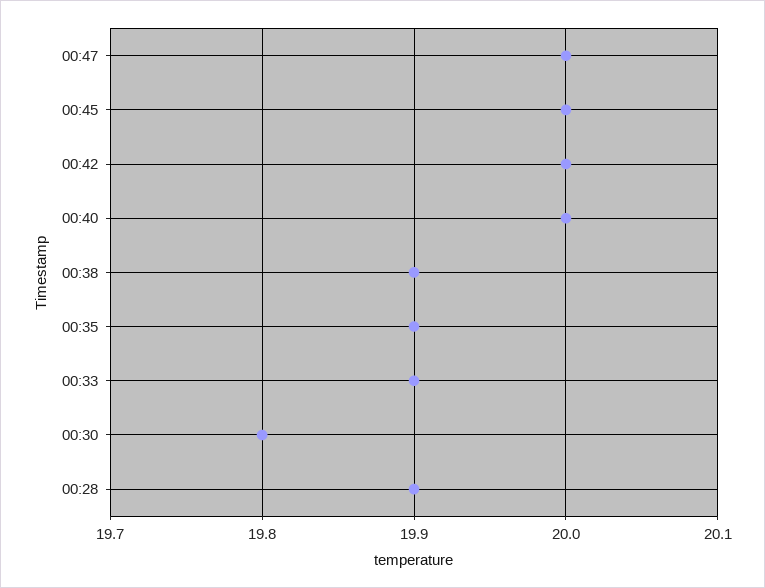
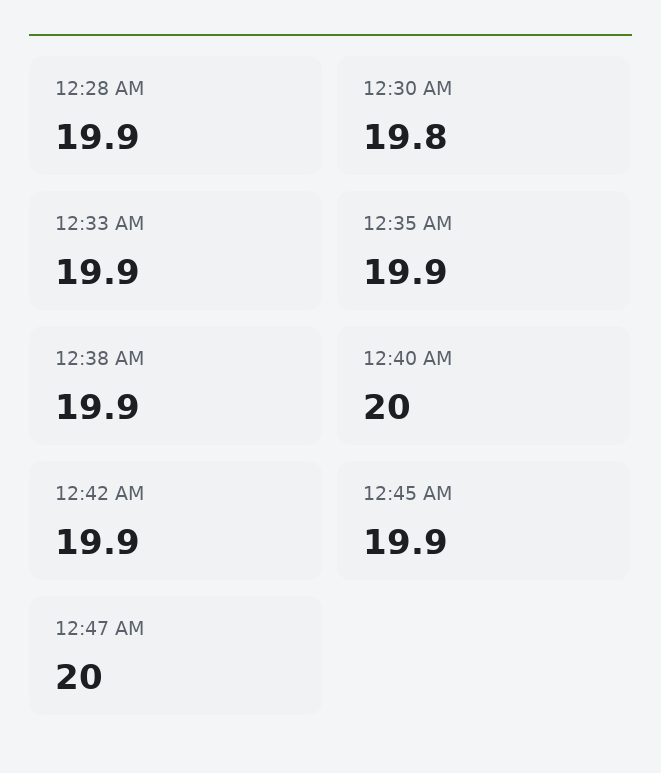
  {
    "00:47": 20,
-   "00:45": 20,
+   "00:45": 19.9,
-   "00:42": 20,
+   "00:42": 19.9,
    "00:40": 20,
    "00:38": 19.9,
    "00:35": 19.9,
    "00:33": 19.9,
    "00:30": 19.8,
    "00:28": 19.9
  }

